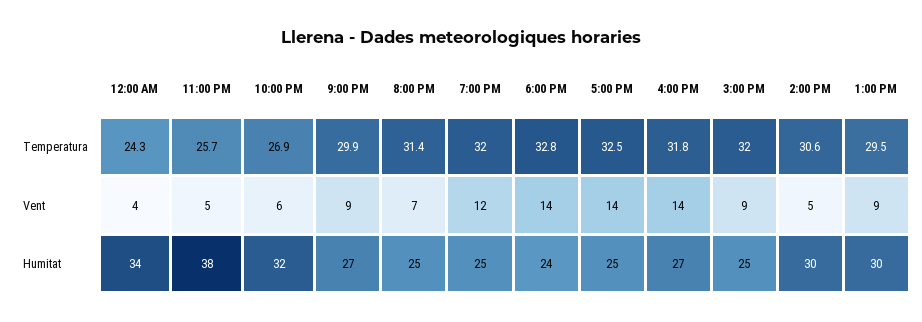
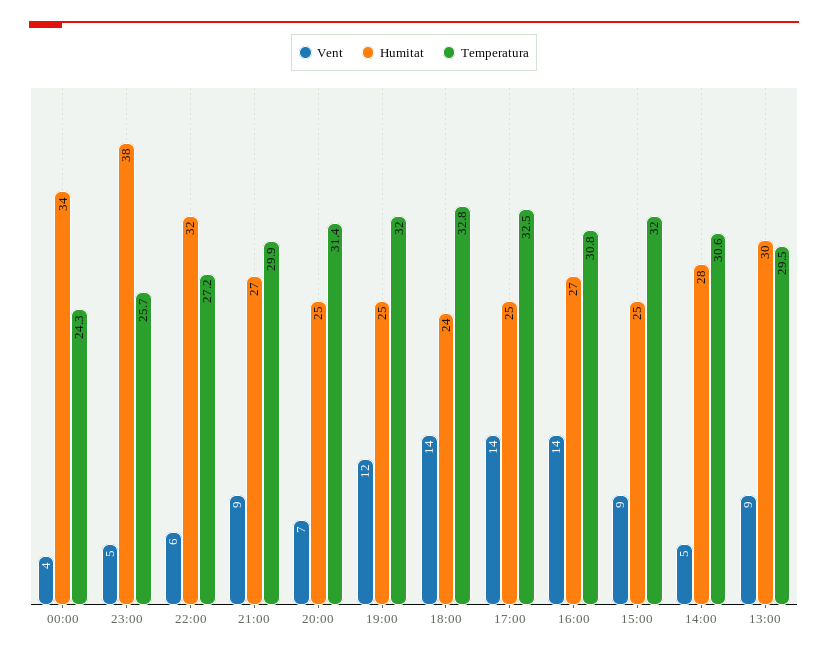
  {
    "Temperatura": {
      "12:00 AM": 24.3,
      "11:00 PM": 25.7,
-     "10:00 PM": 26.9,
+     "10:00 PM": 27.2,
      "9:00 PM": 29.9,
      "8:00 PM": 31.4,
      "7:00 PM": 32,
      "6:00 PM": 32.8,
      "5:00 PM": 32.5,
-     "4:00 PM": 31.8,
+     "4:00 PM": 30.8,
      "3:00 PM": 32,
      "2:00 PM": 30.6,
      "1:00 PM": 29.5
    },
    "Vent": {
      "12:00 AM": 4,
      "11:00 PM": 5,
      "10:00 PM": 6,
      "9:00 PM": 9,
      "8:00 PM": 7,
      "7:00 PM": 12,
      "6:00 PM": 14,
      "5:00 PM": 14,
      "4:00 PM": 14,
      "3:00 PM": 9,
      "2:00 PM": 5,
      "1:00 PM": 9
    },
    "Humitat": {
      "12:00 AM": 34,
      "11:00 PM": 38,
      "10:00 PM": 32,
      "9:00 PM": 27,
      "8:00 PM": 25,
      "7:00 PM": 25,
      "6:00 PM": 24,
      "5:00 PM": 25,
      "4:00 PM": 27,
      "3:00 PM": 25,
-     "2:00 PM": 30,
+     "2:00 PM": 28,
      "1:00 PM": 30
    }
  }

